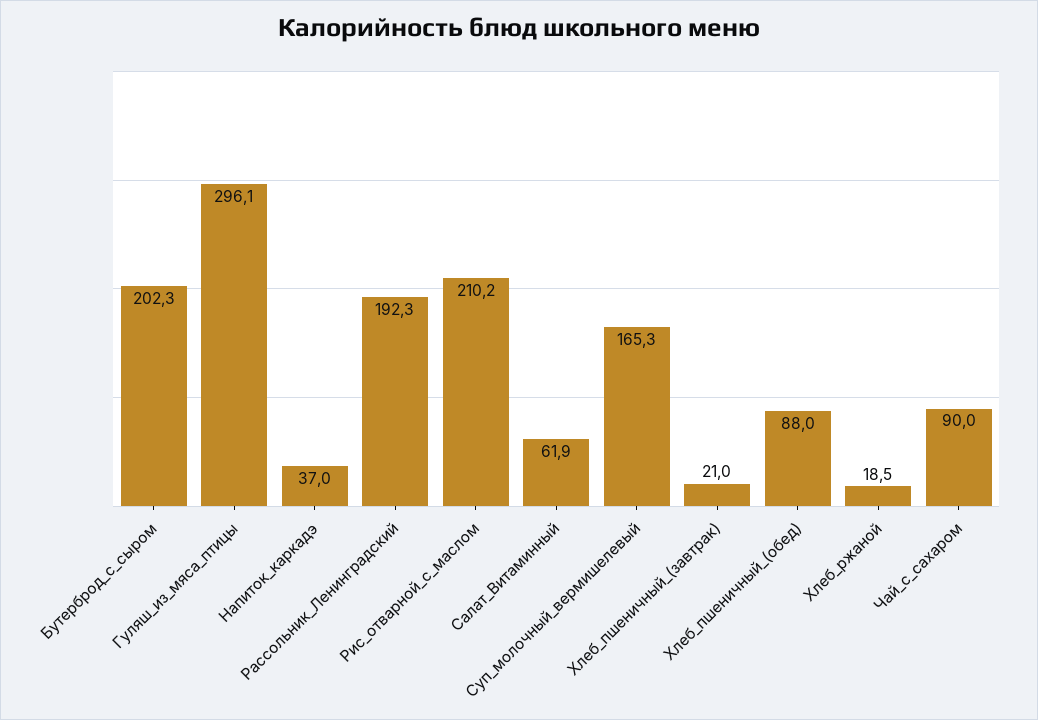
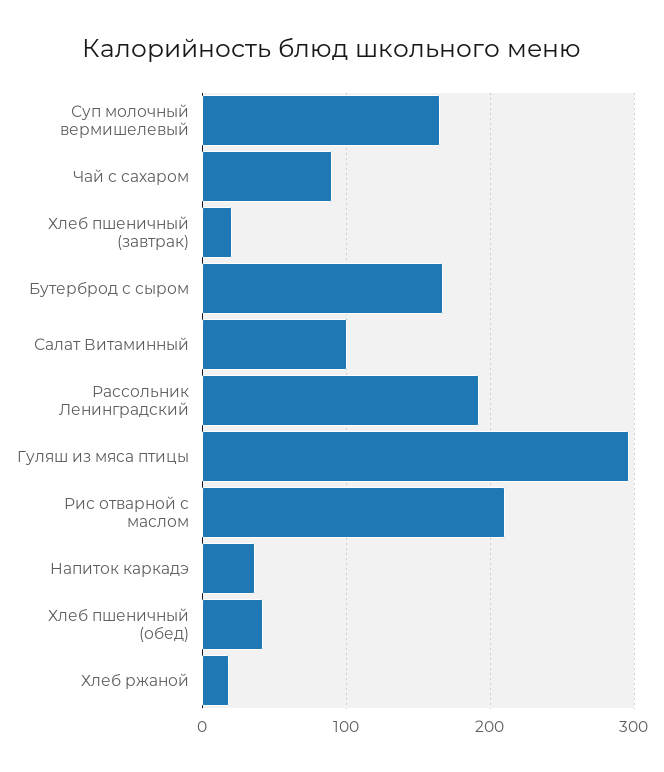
  {
-   "Бутерброд_с_сыром": 202.3,
+   "Бутерброд_с_сыром": 170,
    "Гуляш_из_мяса_птицы": 296.1,
    "Напиток_каркадэ": 37,
    "Рассольник_Ленинградский": 192.3,
    "Рис_отварной_с_маслом": 210.2,
-   "Салат_Витаминный": 61.9,
+   "Салат_Витаминный": 100,
    "Суп_молочный_вермишелевый": 165.3,
    "Хлеб_пшеничный_(завтрак)": 21,
-   "Хлеб_пшеничный_(обед)": 88,
+   "Хлеб_пшеничный_(обед)": 40,
    "Хлеб_ржаной": 18.5,
    "Чай_с_сахаром": 90
  }

